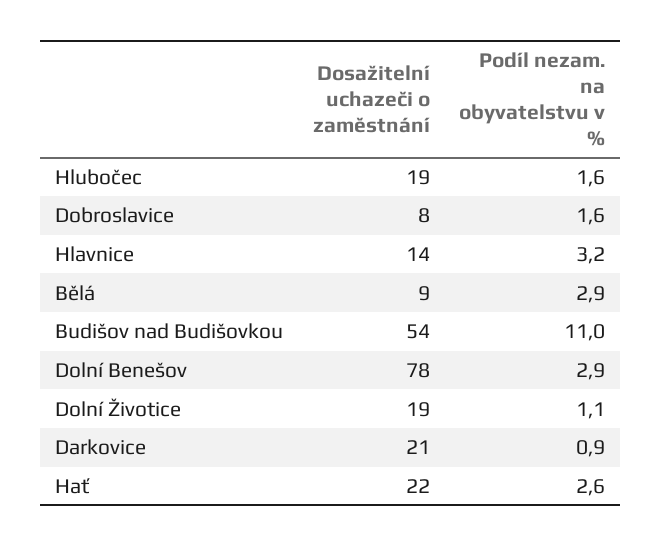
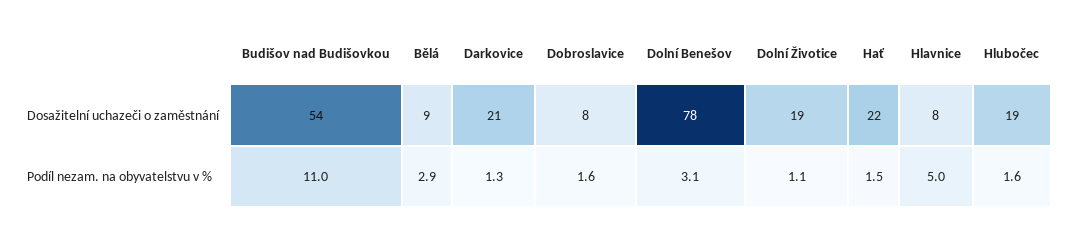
  {
    "Dosažitelní uchazeči o zaměstnání": {
      "Hlubočec": 19,
      "Dobroslavice": 8,
-     "Hlavnice": 14,
+     "Hlavnice": 8,
      "Bělá": 9,
      "Budišov nad Budišovkou": 54,
      "Dolní Benešov": 78,
      "Dolní Životice": 19,
      "Darkovice": 21,
      "Hať": 22
    },
    "Podíl nezam. na obyvatelstvu v %": {
      "Hlubočec": 1.6,
      "Dobroslavice": 1.6,
-     "Hlavnice": 3.2,
+     "Hlavnice": 5,
      "Bělá": 2.9,
      "Budišov nad Budišovkou": 11,
-     "Dolní Benešov": 2.9,
+     "Dolní Benešov": 3.1,
      "Dolní Životice": 1.1,
-     "Darkovice": 0.9,
+     "Darkovice": 1.3,
-     "Hať": 2.6
+     "Hať": 1.5
    }
  }

